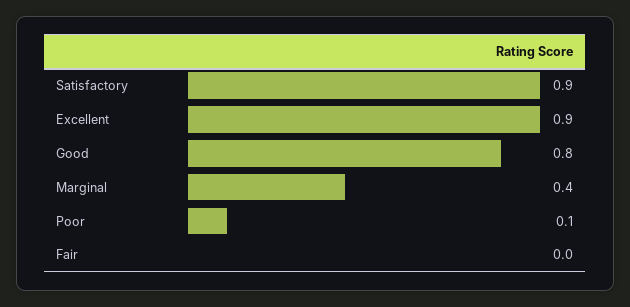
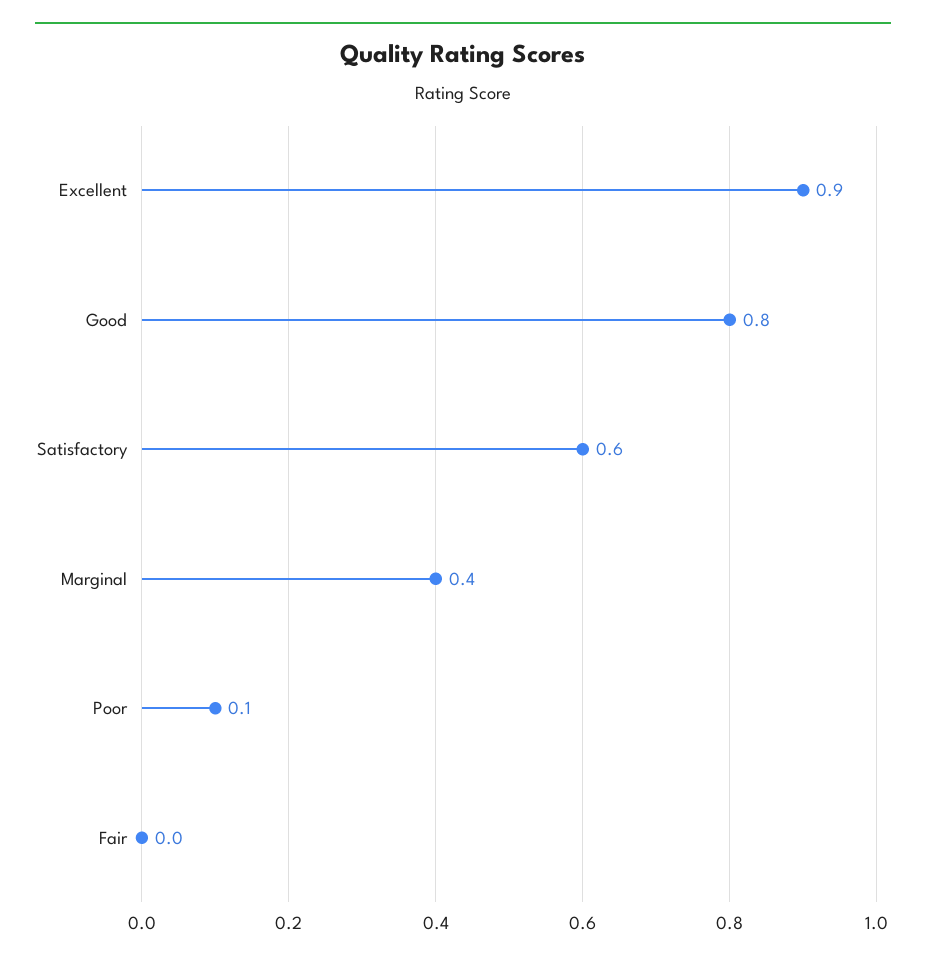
  {
-   "Satisfactory": 0.9,
+   "Satisfactory": 0.6,
    "Excellent": 0.9,
    "Good": 0.8,
    "Marginal": 0.4,
    "Poor": 0.1,
    "Fair": 0
  }

